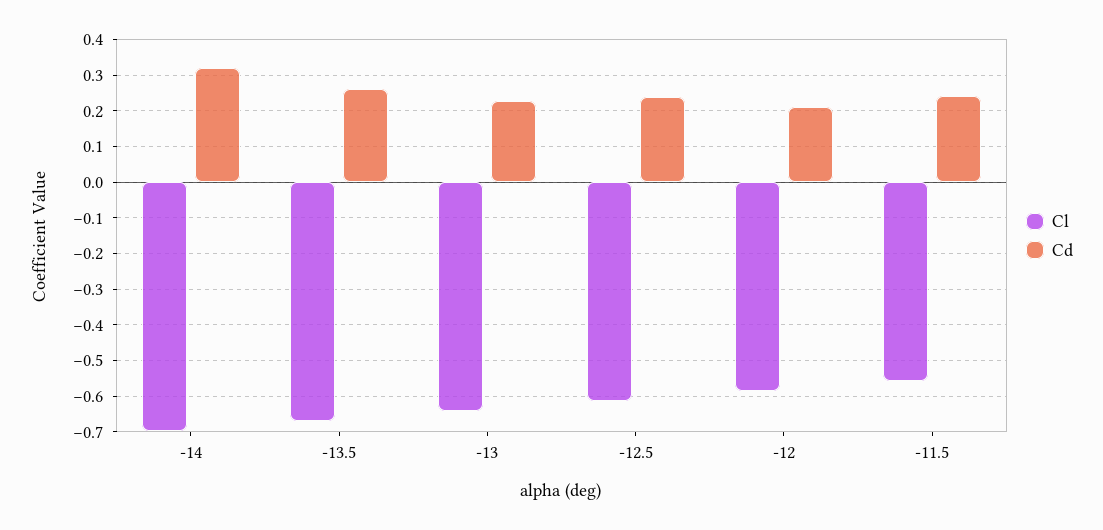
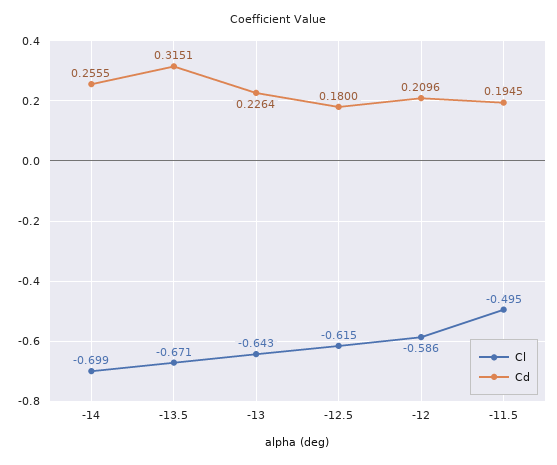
  {
    "Cl": {
      "-14": -0.699,
      "-13.5": -0.671,
      "-13": -0.643,
      "-12.5": -0.615,
      "-12": -0.586,
-     "-11.5": -0.56
+     "-11.5": -0.495
    },
    "Cd": {
-     "-14": 0.32,
+     "-14": 0.2555,
-     "-13.5": 0.26,
+     "-13.5": 0.3151,
      "-13": 0.2264,
-     "-12.5": 0.24,
+     "-12.5": 0.18,
      "-12": 0.2096,
-     "-11.5": 0.24
+     "-11.5": 0.1945
    }
  }

